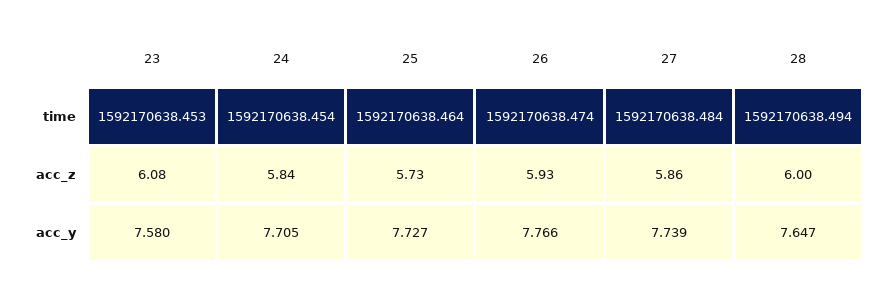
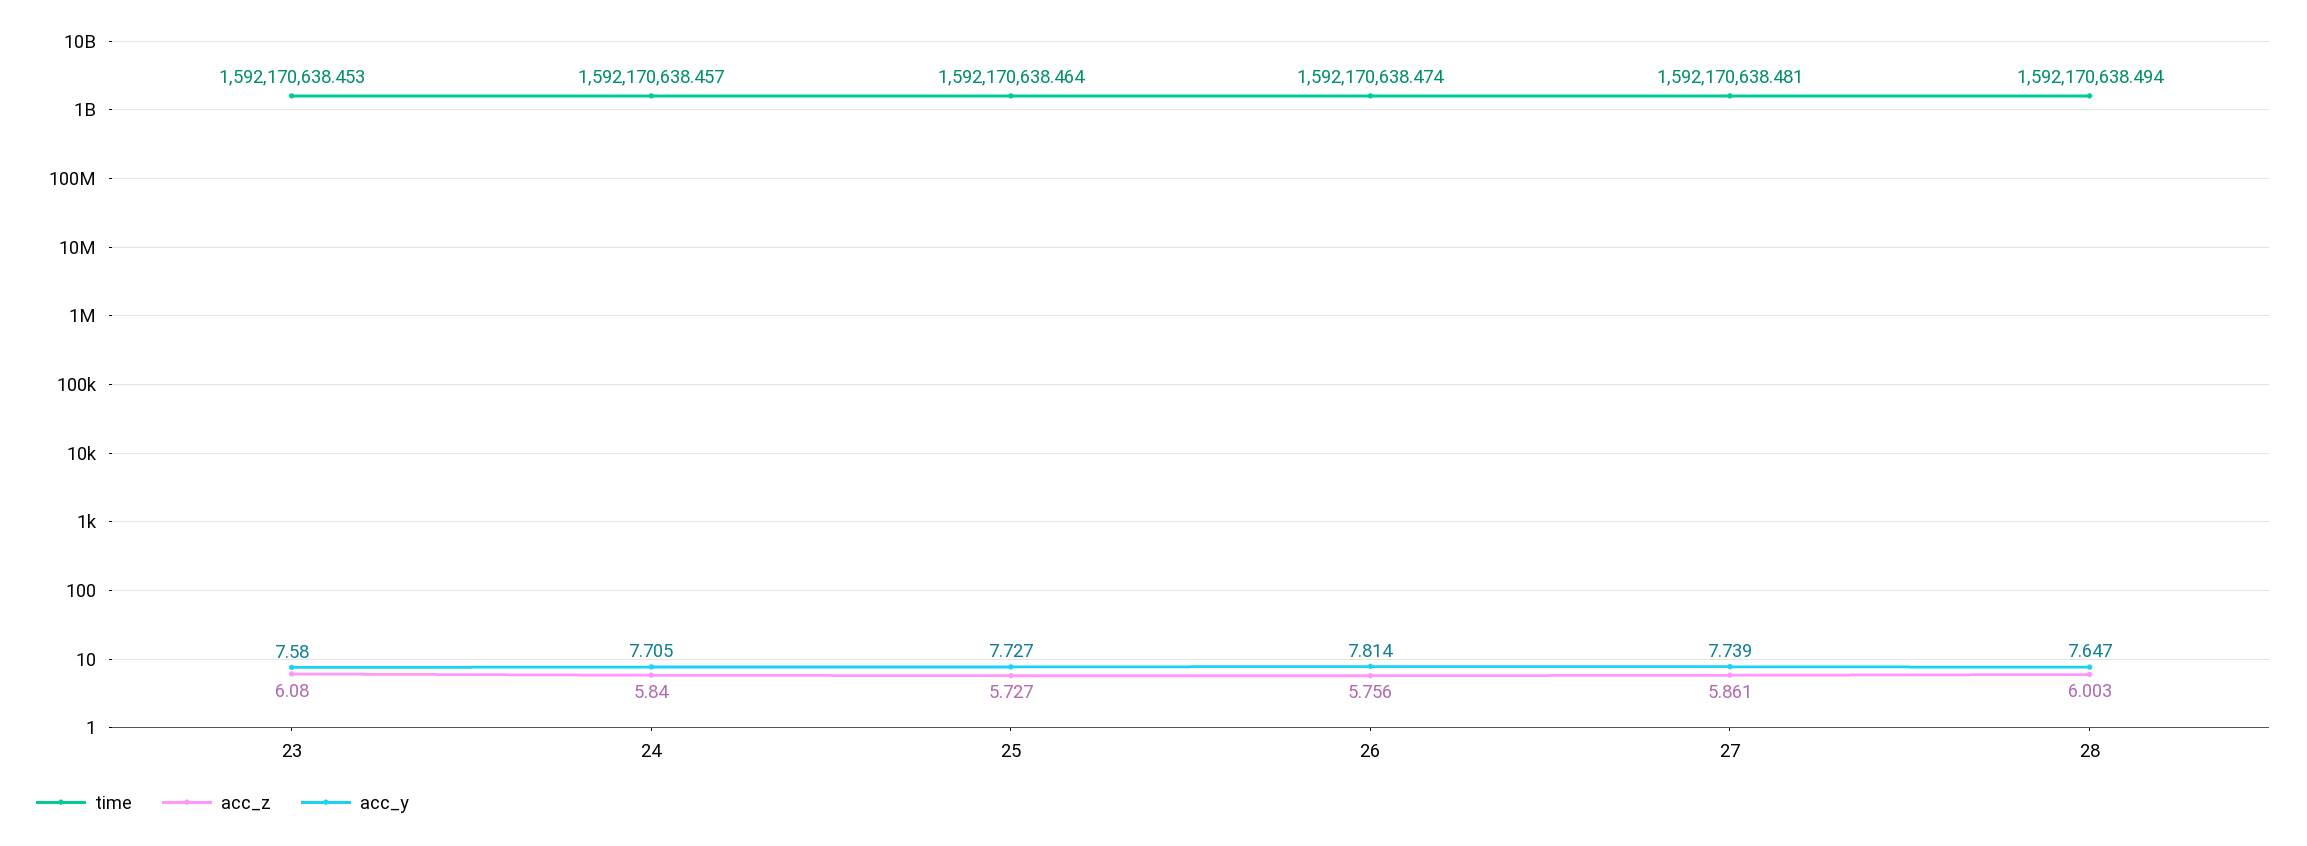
  {
    "time": {
      "23": 1592170638.453,
-     "24": 1592170638.454,
+     "24": 1592170638.457,
      "25": 1592170638.464,
      "26": 1592170638.474,
-     "27": 1592170638.484,
+     "27": 1592170638.481,
      "28": 1592170638.494
    },
    "acc_z": {
      "23": 6.08,
      "24": 5.84,
      "25": 5.727,
-     "26": 5.93,
+     "26": 5.756,
      "27": 5.861,
      "28": 6.003
    },
    "acc_y": {
      "23": 7.58,
      "24": 7.705,
      "25": 7.727,
-     "26": 7.766,
+     "26": 7.814,
      "27": 7.739,
      "28": 7.647
    }
  }

